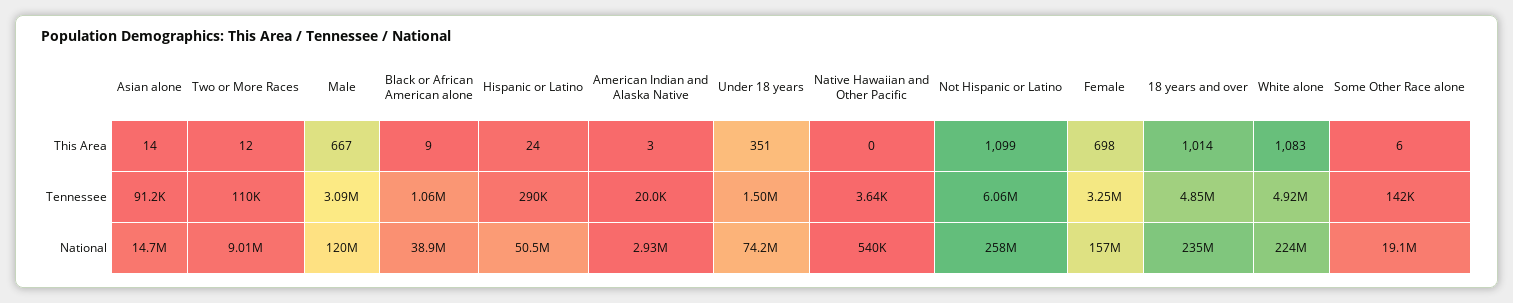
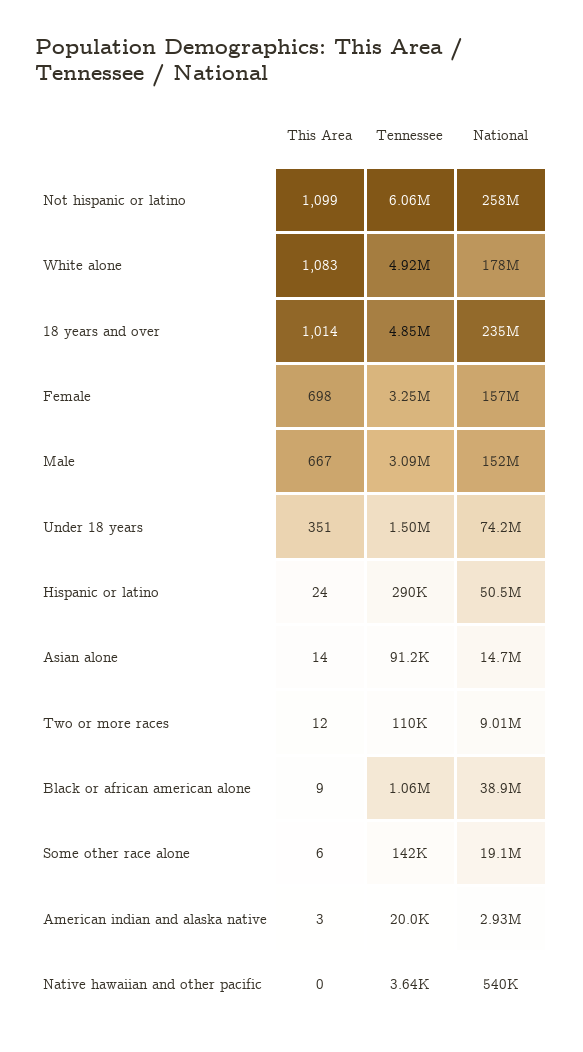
  {
    "Asian alone": {
      "This Area": 14,
      "Tennessee": 91200,
      "National": 14700000
    },
    "Two or More Races": {
      "This Area": 12,
      "Tennessee": 110000,
      "National": 9010000
    },
    "Male": {
      "This Area": 667,
      "Tennessee": 3090000,
-     "National": 120000000
+     "National": 152000000
    },
    "Black or African American alone": {
      "This Area": 9,
      "Tennessee": 1060000,
      "National": 38900000
    },
    "Hispanic or Latino": {
      "This Area": 24,
      "Tennessee": 290000,
      "National": 50500000
    },
    "American Indian and Alaska Native": {
      "This Area": 3,
      "Tennessee": 20000,
      "National": 2930000
    },
    "Under 18 years": {
      "This Area": 351,
      "Tennessee": 1500000,
      "National": 74200000
    },
    "Native Hawaiian and Other Pacific": {
      "This Area": 0,
      "Tennessee": 3640,
      "National": 540000
    },
    "Not Hispanic or Latino": {
      "This Area": 1099,
      "Tennessee": 6060000,
      "National": 258000000
    },
    "Female": {
      "This Area": 698,
      "Tennessee": 3250000,
      "National": 157000000
    },
    "18 years and over": {
      "This Area": 1014,
      "Tennessee": 4850000,
      "National": 235000000
    },
    "White alone": {
      "This Area": 1083,
      "Tennessee": 4920000,
-     "National": 224000000
+     "National": 178000000
    },
    "Some Other Race alone": {
      "This Area": 6,
      "Tennessee": 142000,
      "National": 19100000
    }
  }

